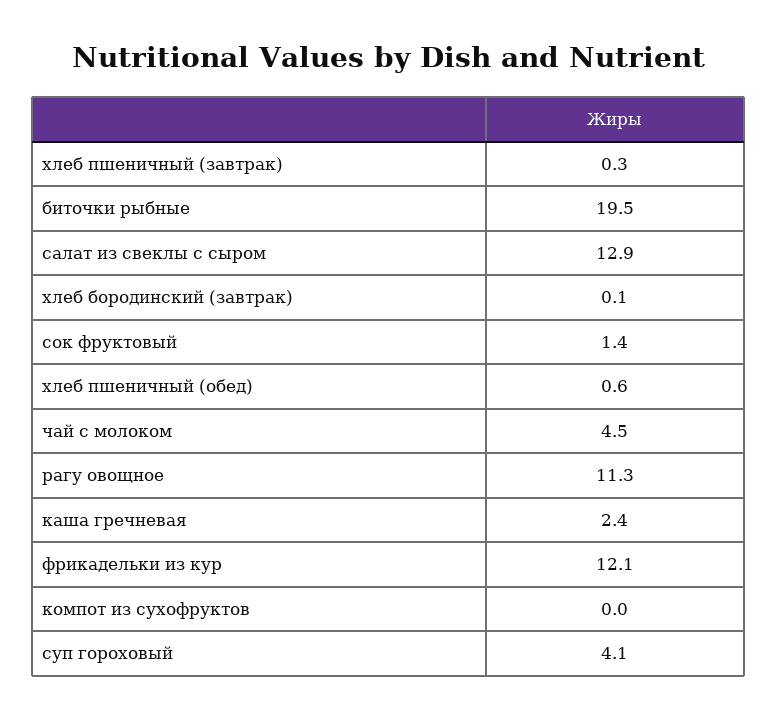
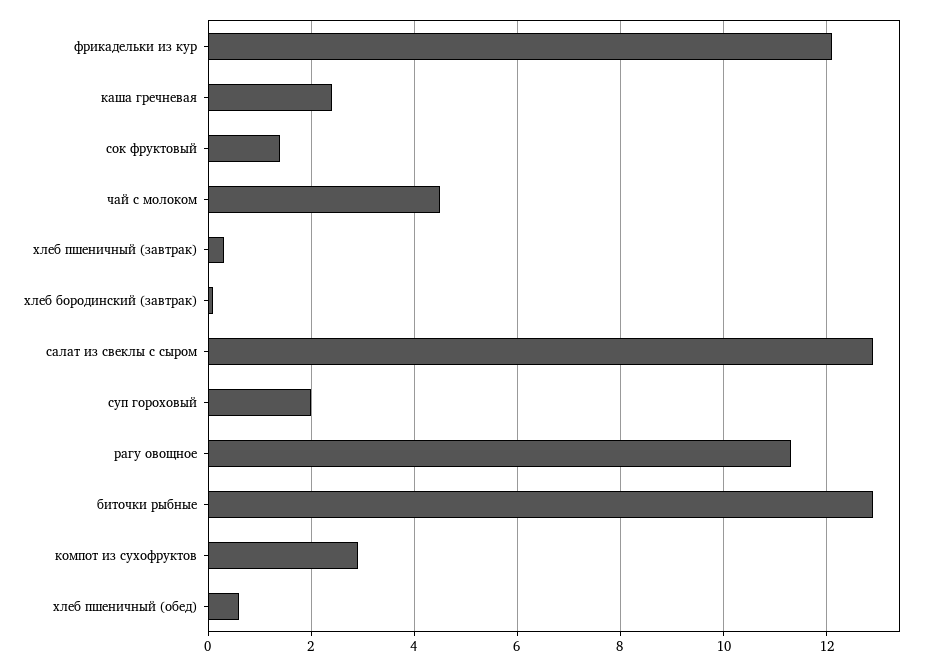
  {
    "хлеб пшеничный (завтрак)": 0.3,
-   "биточки рыбные": 19.5,
+   "биточки рыбные": 13,
    "салат из свеклы с сыром": 12.9,
    "хлеб бородинский (завтрак)": 0.1,
    "сок фруктовый": 1.4,
    "хлеб пшеничный (обед)": 0.6,
    "чай с молоком": 4.5,
    "рагу овощное": 11.3,
    "каша гречневая": 2.4,
    "фрикадельки из кур": 12.1,
-   "компот из сухофруктов": 0,
+   "компот из сухофруктов": 3,
-   "суп гороховый": 4.1
+   "суп гороховый": 2
  }

